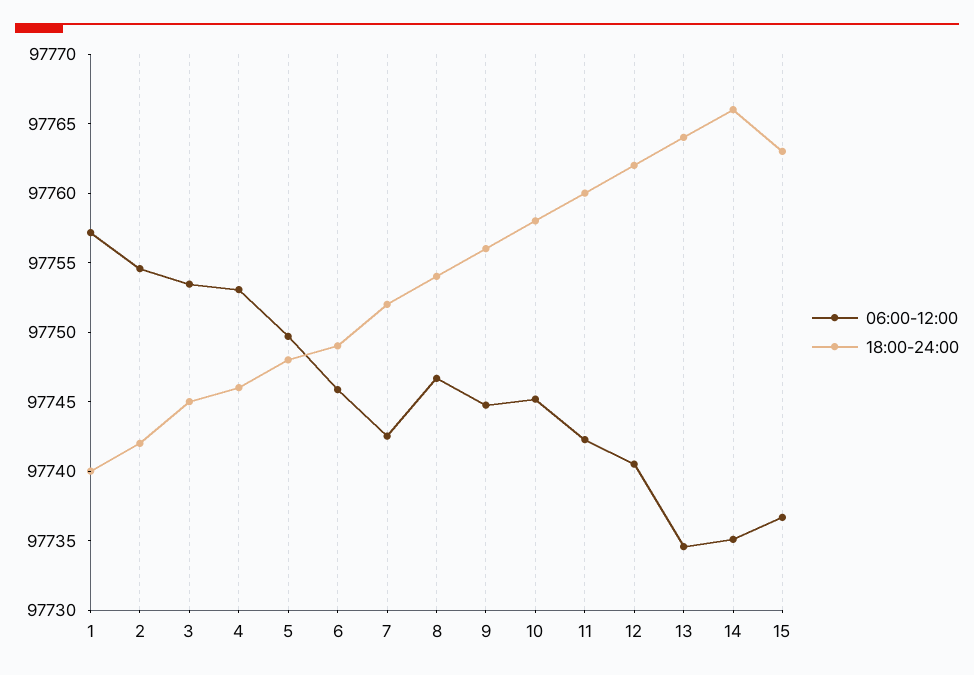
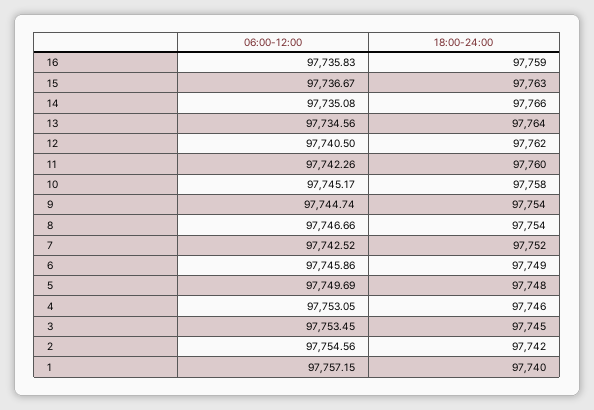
  {
    "06:00-12:00": {
      "1": 97757.15,
      "2": 97754.56,
      "3": 97753.45,
      "4": 97753.05,
      "5": 97749.69,
      "6": 97745.86,
      "7": 97742.52,
      "8": 97746.66,
      "9": 97744.74,
      "10": 97745.17,
      "11": 97742.26,
      "12": 97740.5,
      "13": 97734.56,
      "14": 97735.08,
-     "15": 97736.67
+     "15": 97736.67,
+     "16": 97735.83
    },
    "18:00-24:00": {
      "1": 97740,
      "2": 97742,
      "3": 97745,
      "4": 97746,
      "5": 97748,
      "6": 97749,
      "7": 97752,
      "8": 97754,
-     "9": 97756,
+     "9": 97754,
      "10": 97758,
      "11": 97760,
      "12": 97762,
      "13": 97764,
      "14": 97766,
-     "15": 97763
+     "15": 97763,
+     "16": 97759
    }
  }

